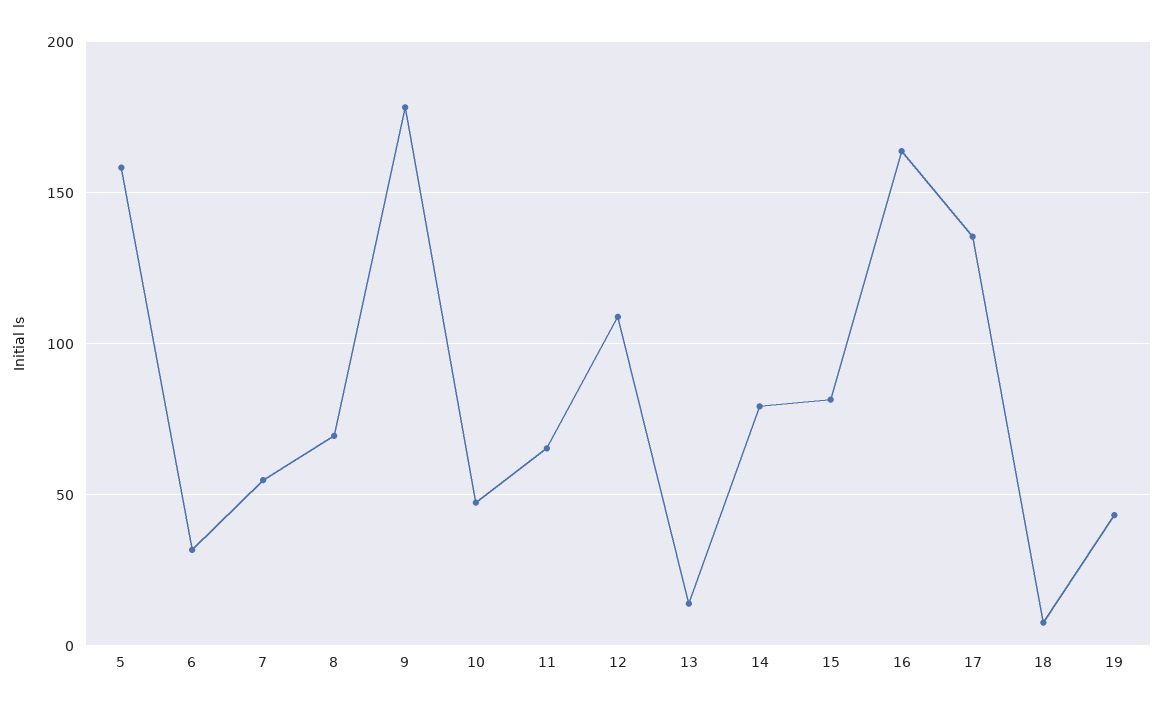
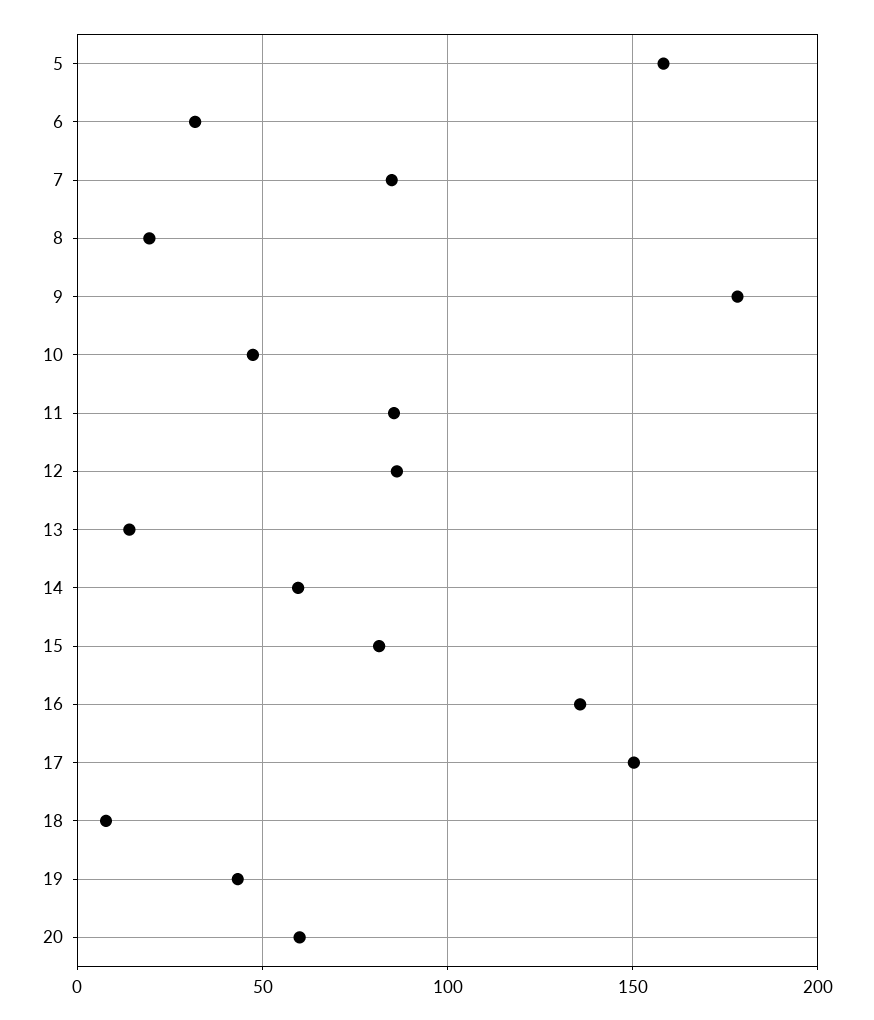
  {
    "5": 160,
    "6": 30,
-   "7": 55,
+   "7": 85,
-   "8": 70,
+   "8": 20,
    "9": 180,
    "10": 45,
-   "11": 65,
+   "11": 85,
-   "12": 110,
+   "12": 85,
    "13": 15,
-   "14": 80,
+   "14": 60,
    "15": 80,
-   "16": 165,
+   "16": 135,
-   "17": 135,
+   "17": 150,
    "18": 10,
-   "19": 45
+   "19": 45,
+   "20": 60
  }

